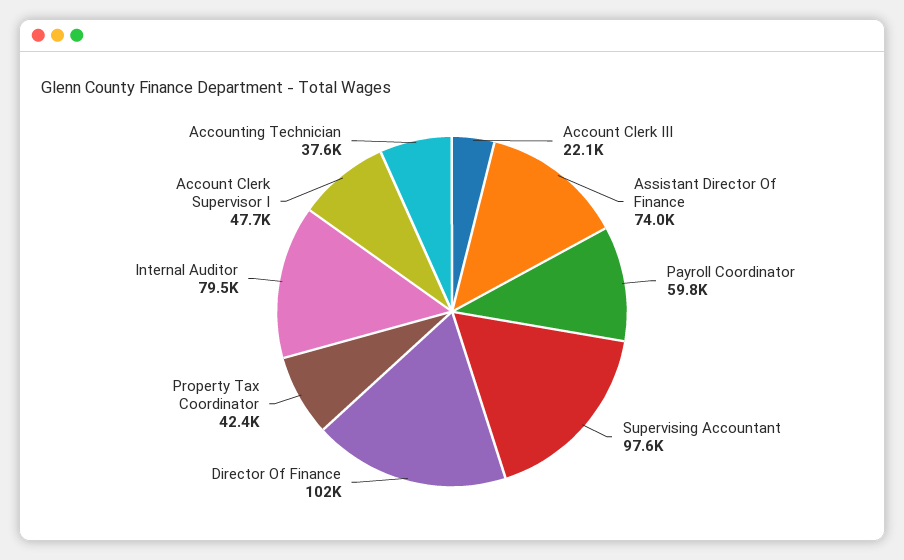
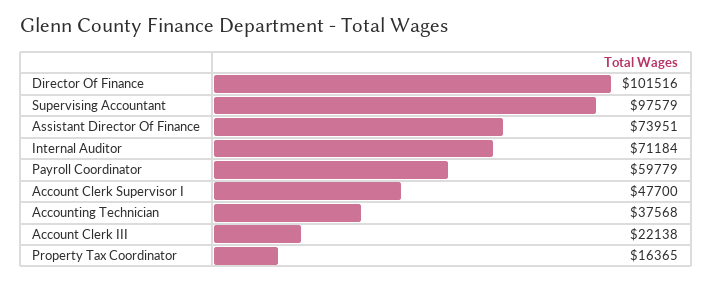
  {
    "Account Clerk III": 22138,
    "Assistant Director Of Finance": 73951,
    "Payroll Coordinator": 59779,
    "Supervising Accountant": 97579,
    "Director Of Finance": 101516,
-   "Property Tax Coordinator": 42400,
+   "Property Tax Coordinator": 16365,
-   "Internal Auditor": 79500,
+   "Internal Auditor": 71184,
    "Account Clerk Supervisor I": 47700,
    "Accounting Technician": 37568
  }

